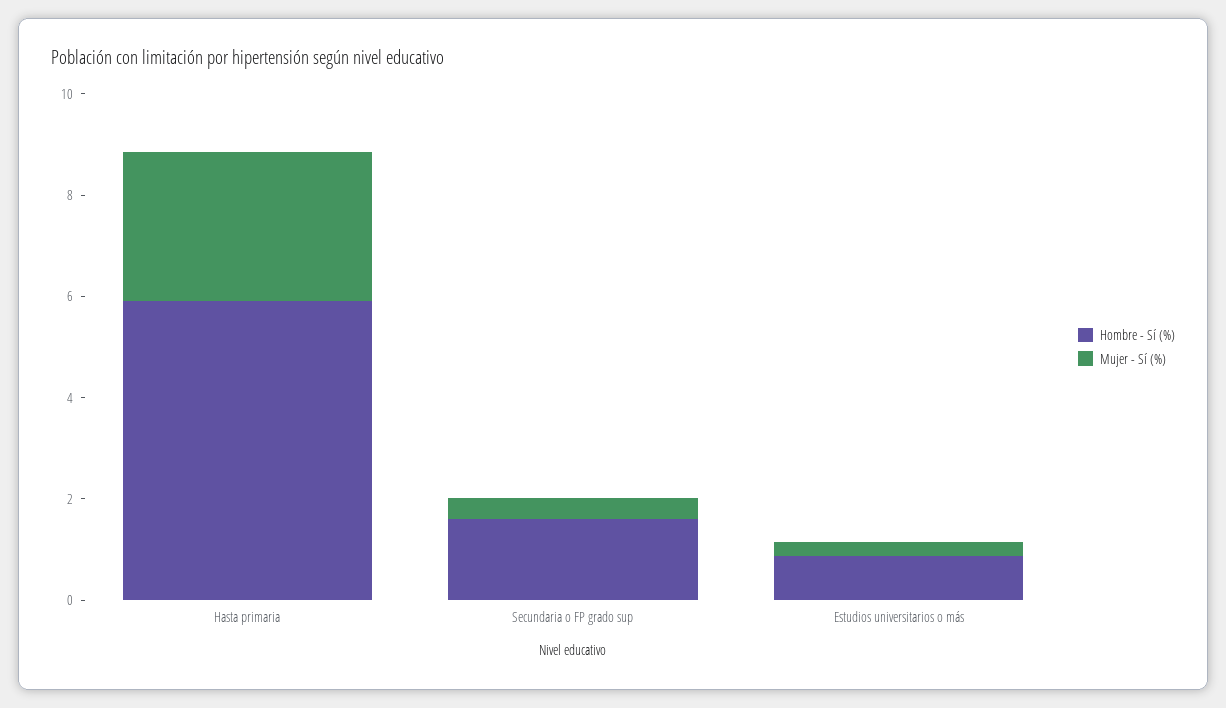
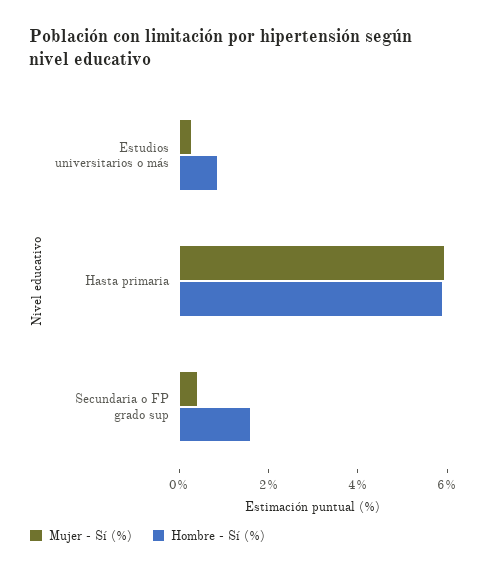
  {
    "Hombre - Sí (%)": {
      "Hasta primaria": 6,
      "Secundaria o FP grado sup": 1.5,
      "Estudios universitarios o más": 1
    },
    "Mujer - Sí (%)": {
-     "Hasta primaria": 3,
+     "Hasta primaria": 6,
      "Secundaria o FP grado sup": 0.5,
      "Estudios universitarios o más": 0.5
    }
  }

